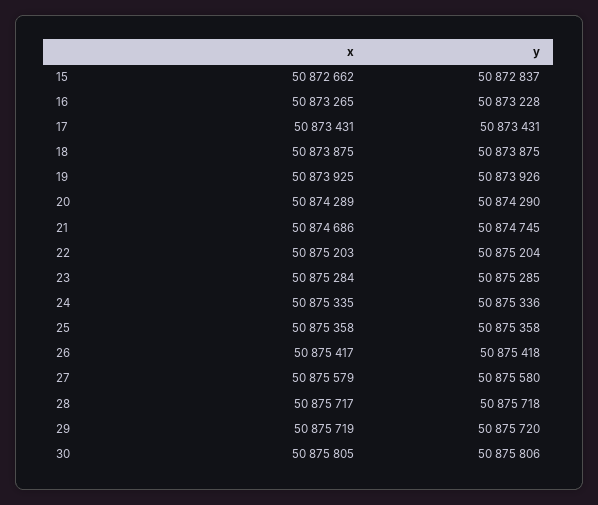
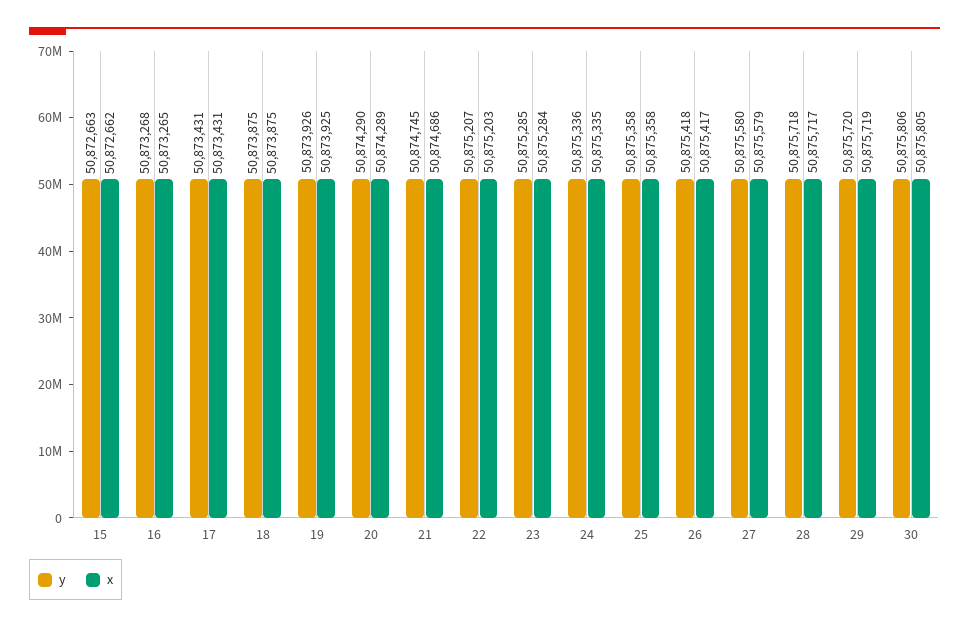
  {
    "x": {
      "15": 50872662,
      "16": 50873265,
      "17": 50873431,
      "18": 50873875,
      "19": 50873925,
      "20": 50874289,
      "21": 50874686,
      "22": 50875203,
      "23": 50875284,
      "24": 50875335,
      "25": 50875358,
      "26": 50875417,
      "27": 50875579,
      "28": 50875717,
      "29": 50875719,
      "30": 50875805
    },
    "y": {
-     "15": 50872837,
+     "15": 50872663,
-     "16": 50873228,
+     "16": 50873268,
      "17": 50873431,
      "18": 50873875,
      "19": 50873926,
      "20": 50874290,
      "21": 50874745,
-     "22": 50875204,
+     "22": 50875207,
      "23": 50875285,
      "24": 50875336,
      "25": 50875358,
      "26": 50875418,
      "27": 50875580,
      "28": 50875718,
      "29": 50875720,
      "30": 50875806
    }
  }

